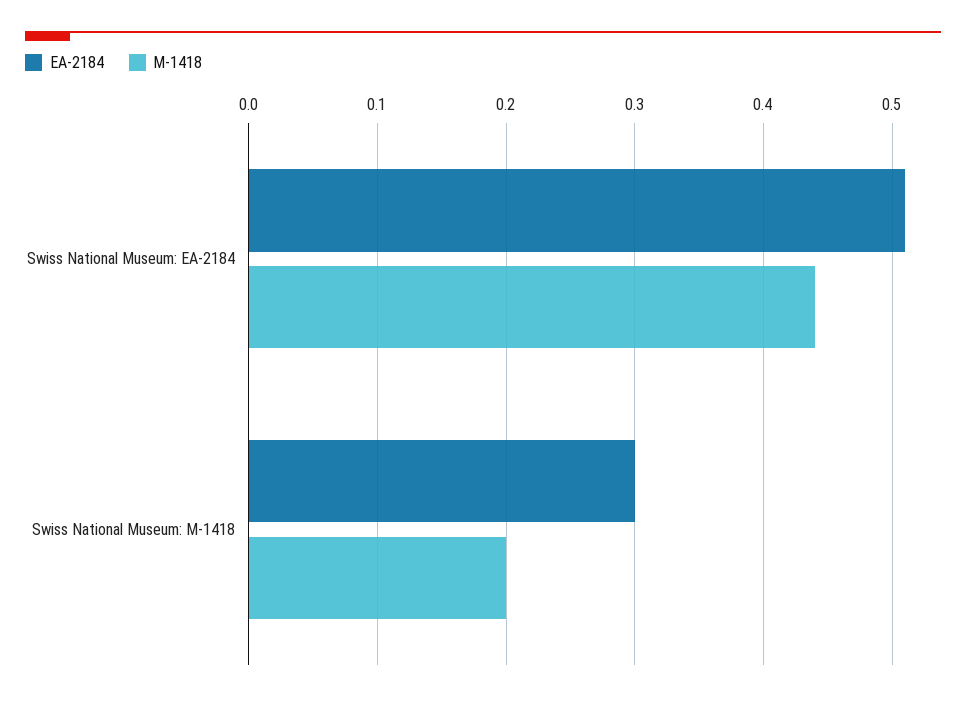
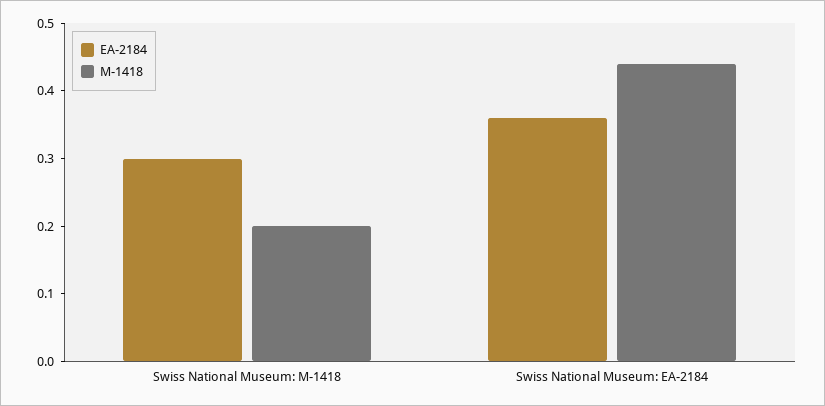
  {
    "EA-2184": {
-     "Swiss National Museum: EA-2184": 0.51,
+     "Swiss National Museum: EA-2184": 0.35,
      "Swiss National Museum: M-1418": 0.3
    },
    "M-1418": {
      "Swiss National Museum: EA-2184": 0.44,
      "Swiss National Museum: M-1418": 0.2
    }
  }

